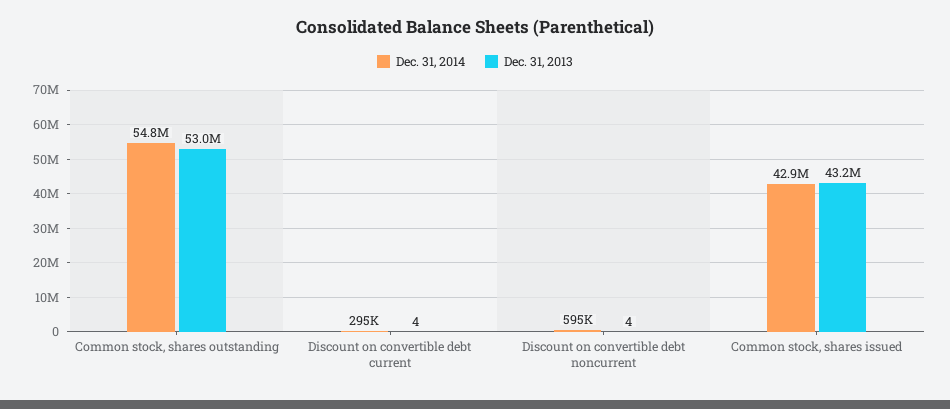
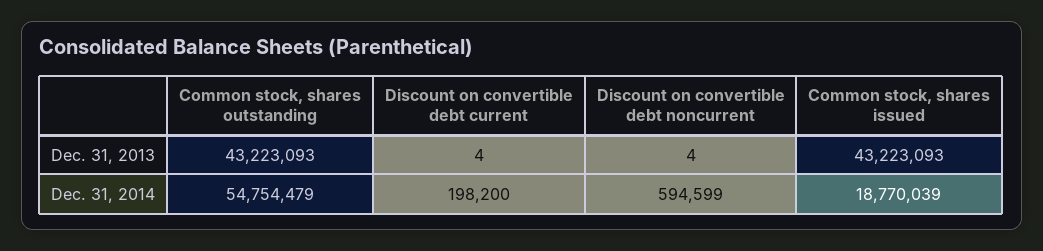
  {
    "Dec. 31, 2014": {
      "Common stock, shares outstanding": 54754479,
-     "Discount on convertible debt current": 295000,
+     "Discount on convertible debt current": 198200,
      "Discount on convertible debt noncurrent": 594599,
-     "Common stock, shares issued": 42900000
+     "Common stock, shares issued": 18770039
    },
    "Dec. 31, 2013": {
-     "Common stock, shares outstanding": 53000000,
+     "Common stock, shares outstanding": 43223093,
      "Discount on convertible debt current": 4,
      "Discount on convertible debt noncurrent": 4,
      "Common stock, shares issued": 43223093
    }
  }

